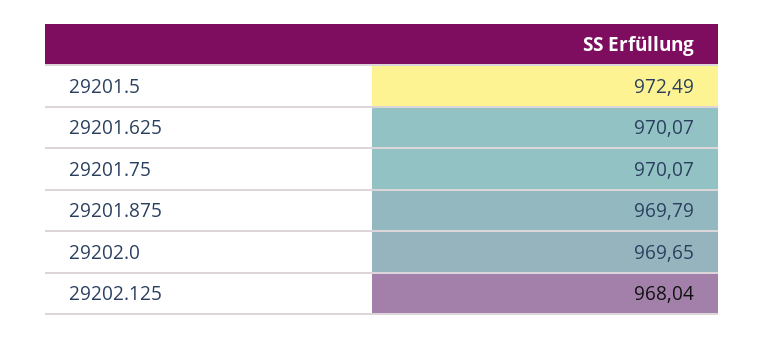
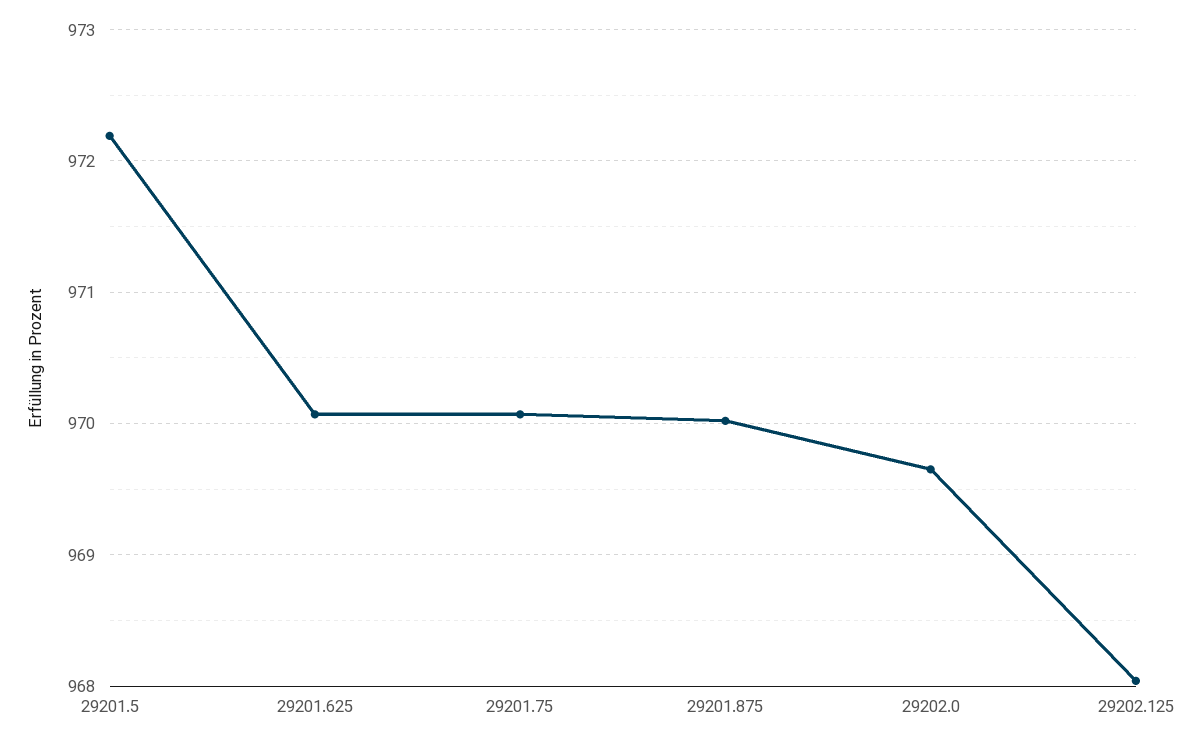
  {
-   "29201.5": 972.49,
+   "29201.5": 972.2,
    "29201.625": 970.07,
    "29201.75": 970.07,
-   "29201.875": 969.79,
+   "29201.875": 970,
    "29202.0": 969.65,
    "29202.125": 968.04
  }

